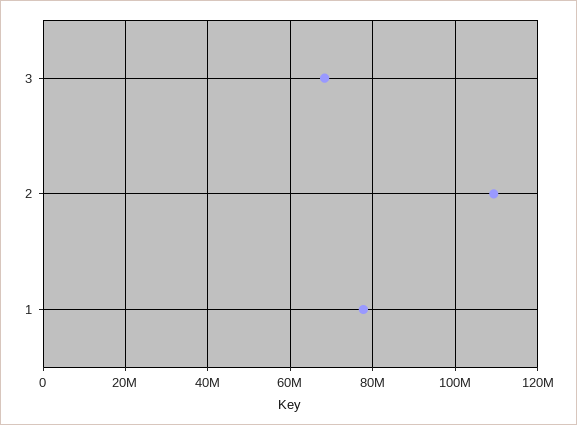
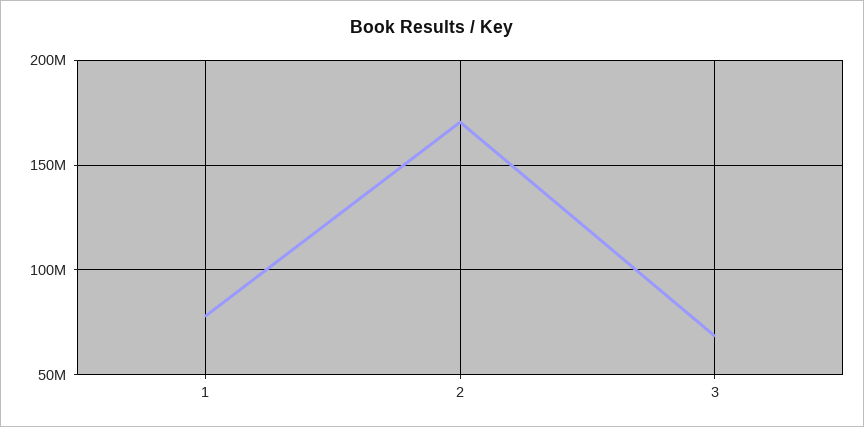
  {
    "3": 68000000,
-   "2": 110000000,
+   "2": 170000000,
    "1": 78000000
  }

